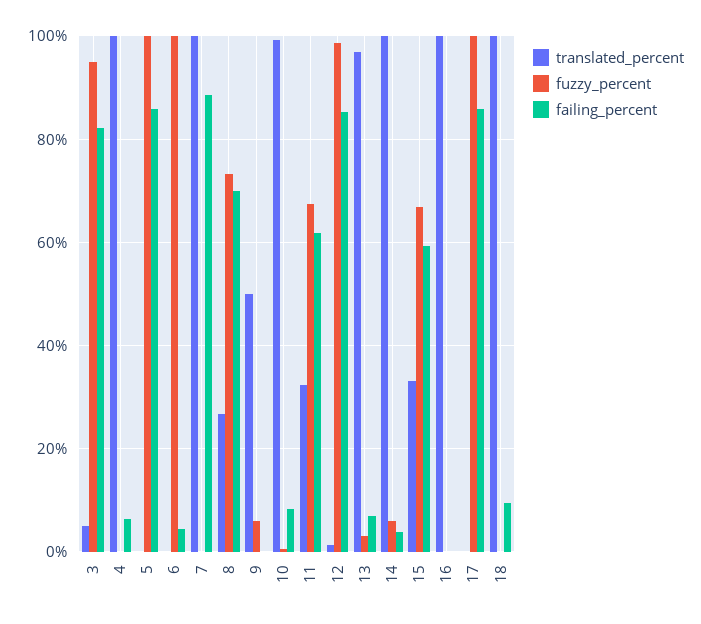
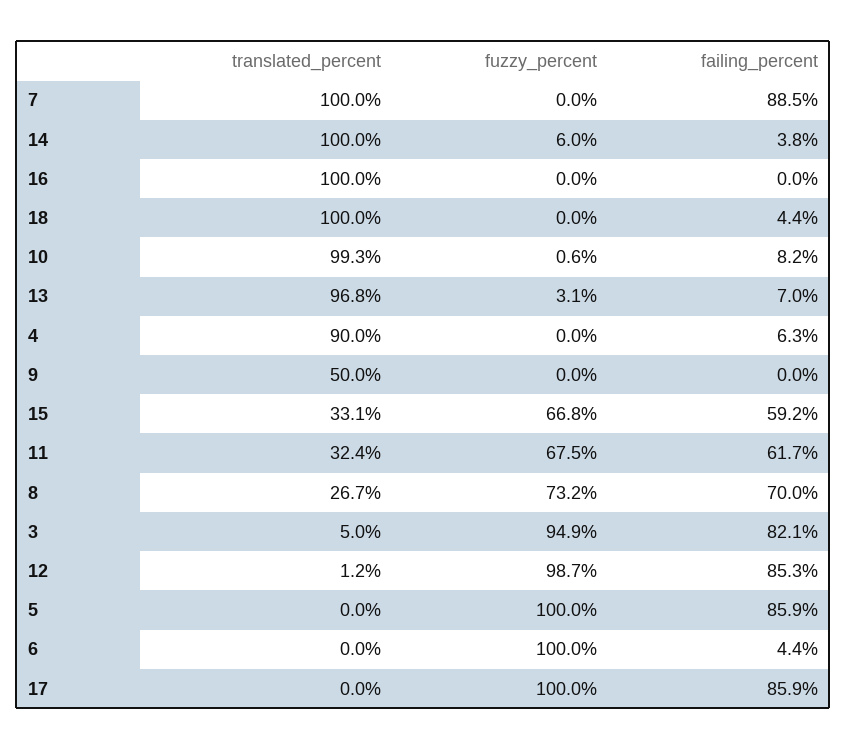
  {
    "translated_percent": {
      "3": 5,
-     "4": 100,
+     "4": 90,
      "5": 0,
      "6": 0,
      "7": 100,
      "8": 26.7,
      "9": 50,
      "10": 99.3,
      "11": 32.4,
      "12": 1.2,
      "13": 96.8,
      "14": 100,
      "15": 33.1,
      "16": 100,
      "17": 0,
      "18": 100
    },
    "fuzzy_percent": {
      "3": 94.9,
      "4": 0,
      "5": 100,
      "6": 100,
      "7": 0,
      "8": 73.2,
-     "9": 6,
+     "9": 0,
      "10": 0.6,
      "11": 67.5,
      "12": 98.7,
      "13": 3.1,
      "14": 6,
      "15": 66.8,
      "16": 0,
      "17": 100,
      "18": 0
    },
    "failing_percent": {
      "3": 82.1,
      "4": 6.3,
      "5": 85.9,
      "6": 4.4,
      "7": 88.5,
      "8": 70,
      "9": 0,
      "10": 8.2,
      "11": 61.7,
      "12": 85.3,
      "13": 7,
      "14": 3.8,
      "15": 59.2,
      "16": 0,
      "17": 85.9,
-     "18": 10
+     "18": 4.4
    }
  }

